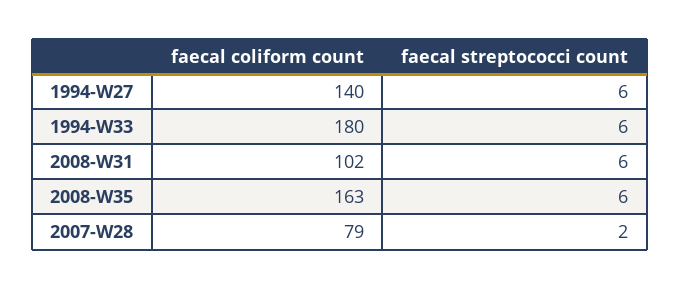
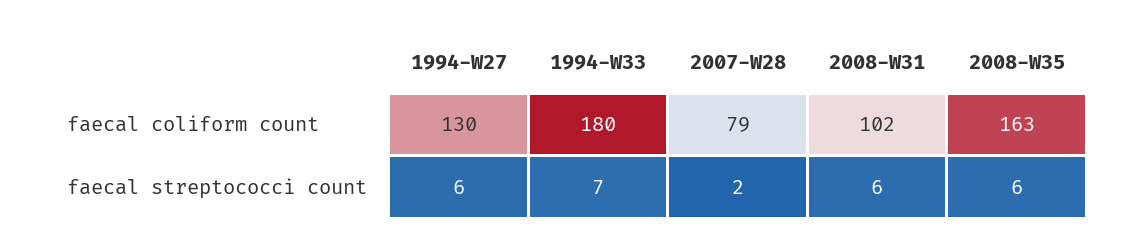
  {
    "faecal coliform count": {
-     "1994-W27": 140,
+     "1994-W27": 130,
      "1994-W33": 180,
      "2008-W31": 102,
      "2008-W35": 163,
      "2007-W28": 79
    },
    "faecal streptococci count": {
      "1994-W27": 6,
-     "1994-W33": 6,
+     "1994-W33": 7,
      "2008-W31": 6,
      "2008-W35": 6,
      "2007-W28": 2
    }
  }

